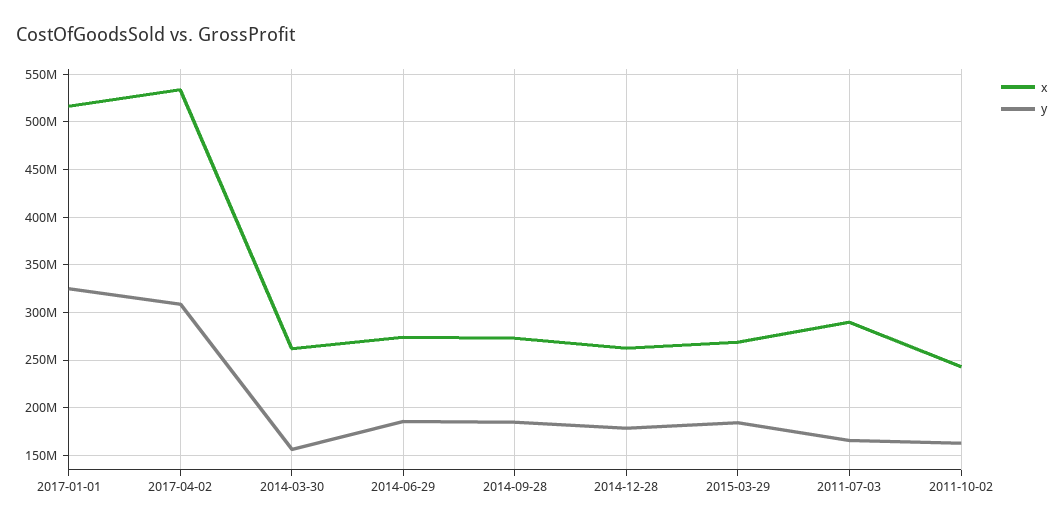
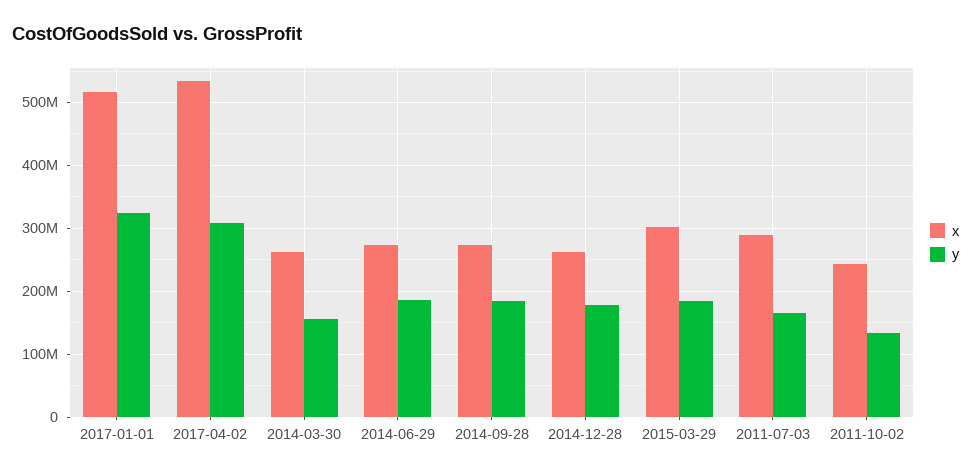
  {
    "x": {
      "2017-01-01": 520000000,
      "2017-04-02": 530000000,
      "2014-03-30": 260000000,
      "2014-06-29": 270000000,
      "2014-09-28": 270000000,
      "2014-12-28": 260000000,
-     "2015-03-29": 270000000,
+     "2015-03-29": 300000000,
      "2011-07-03": 290000000,
      "2011-10-02": 240000000
    },
    "y": {
      "2017-01-01": 320000000,
      "2017-04-02": 310000000,
      "2014-03-30": 160000000,
      "2014-06-29": 190000000,
      "2014-09-28": 180000000,
      "2014-12-28": 180000000,
      "2015-03-29": 180000000,
      "2011-07-03": 170000000,
-     "2011-10-02": 160000000
+     "2011-10-02": 130000000
    }
  }

